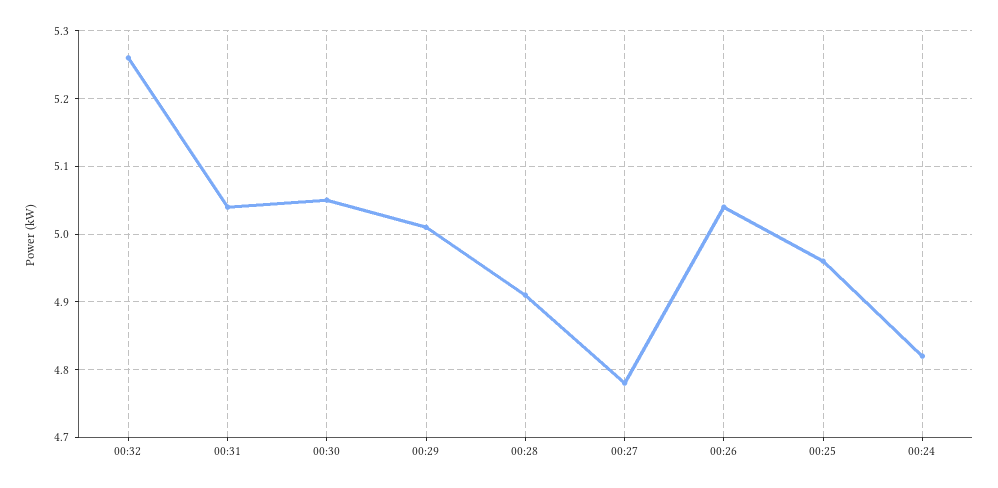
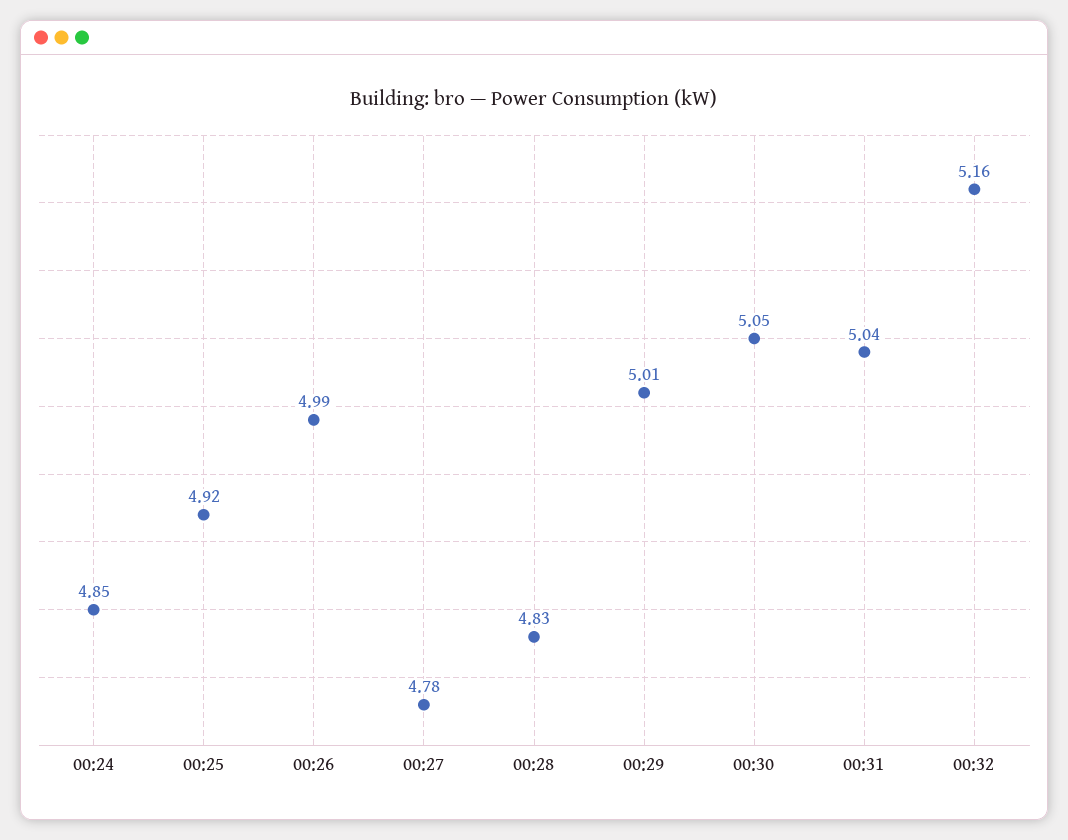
  {
-   "00:32": 5.26,
+   "00:32": 5.16,
    "00:31": 5.04,
    "00:30": 5.05,
    "00:29": 5.01,
-   "00:28": 4.91,
+   "00:28": 4.83,
    "00:27": 4.78,
-   "00:26": 5.04,
+   "00:26": 4.99,
-   "00:25": 4.96,
+   "00:25": 4.92,
-   "00:24": 4.82
+   "00:24": 4.85
  }

